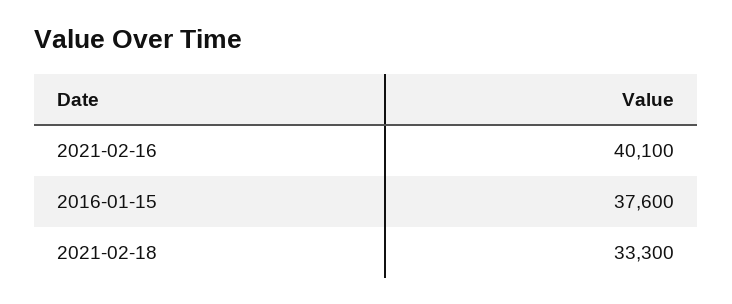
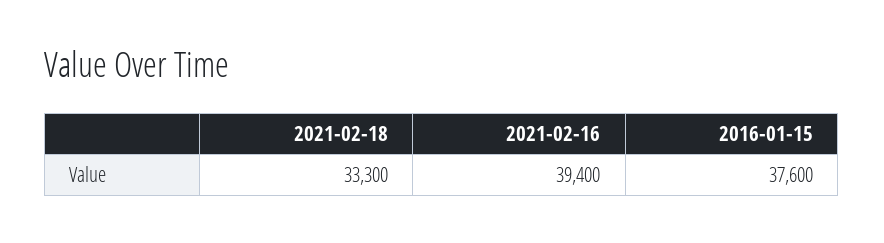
  {
-   "2021-02-16": 40100,
+   "2021-02-16": 39400,
    "2016-01-15": 37600,
    "2021-02-18": 33300
  }

